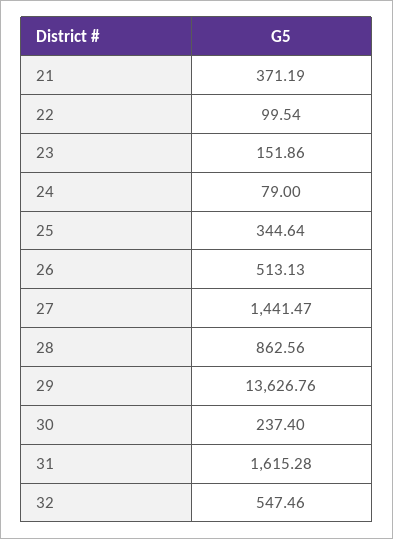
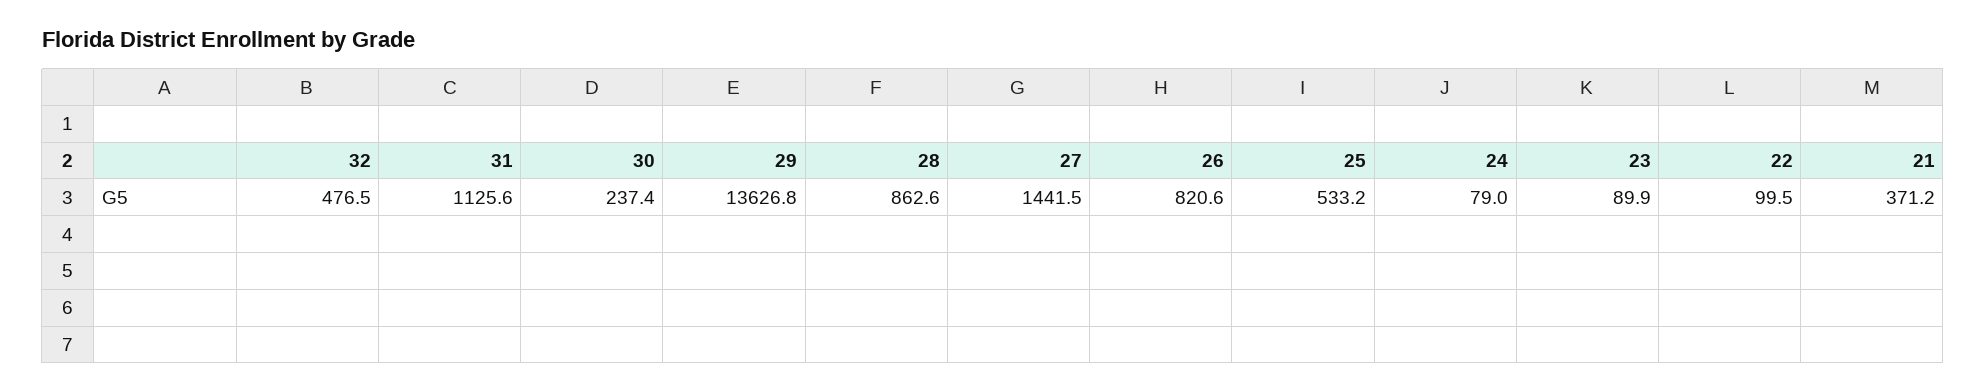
  {
    "21": 371.19,
    "22": 99.54,
-   "23": 151.86,
+   "23": 89.9,
    "24": 79,
-   "25": 344.64,
+   "25": 533.2,
-   "26": 513.13,
+   "26": 820.6,
    "27": 1441.47,
    "28": 862.56,
    "29": 13626.76,
    "30": 237.4,
-   "31": 1615.28,
+   "31": 1125.6,
-   "32": 547.46
+   "32": 476.5
  }

